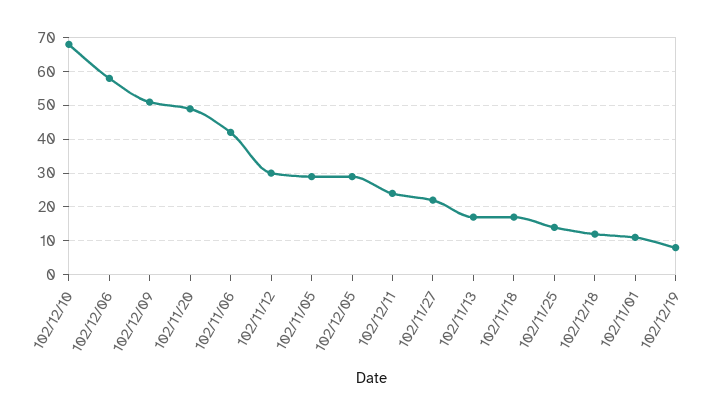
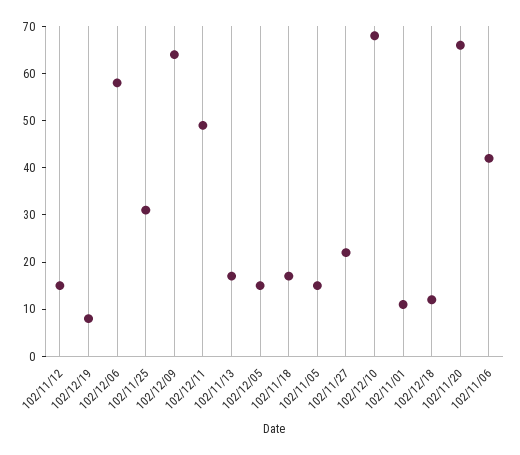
  {
    "102/12/10": 70,
    "102/12/06": 60,
-   "102/12/09": 50,
+   "102/12/09": 65,
-   "102/11/20": 50,
+   "102/11/20": 65,
    "102/11/06": 40,
-   "102/11/12": 30,
+   "102/11/12": 15,
-   "102/11/05": 30,
+   "102/11/05": 15,
-   "102/12/05": 30,
+   "102/12/05": 15,
-   "102/12/11": 25,
+   "102/12/11": 50,
    "102/11/27": 20,
    "102/11/13": 15,
    "102/11/18": 15,
-   "102/11/25": 15,
+   "102/11/25": 30,
    "102/12/18": 10,
    "102/11/01": 10,
    "102/12/19": 10
  }

